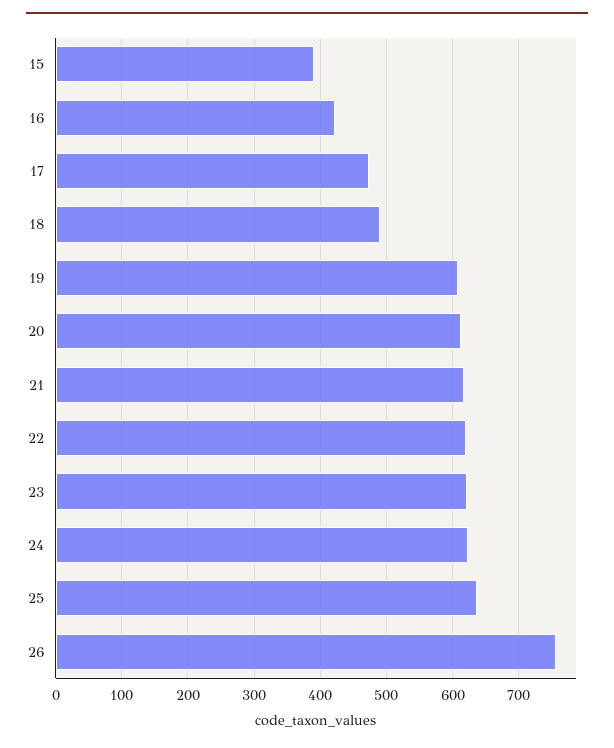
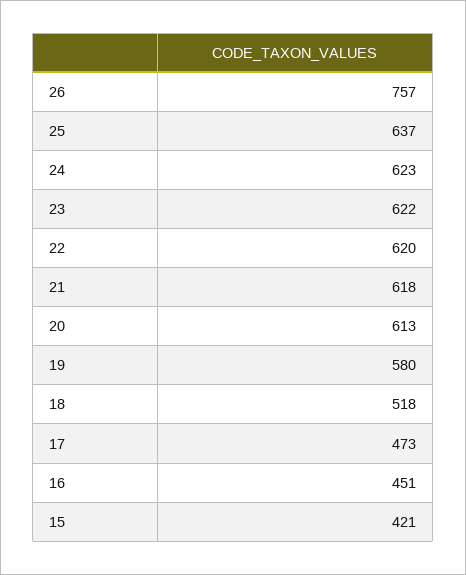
  {
-   "15": 390,
+   "15": 421,
-   "16": 420,
+   "16": 451,
    "17": 473,
-   "18": 490,
+   "18": 518,
-   "19": 610,
+   "19": 580,
    "20": 613,
    "21": 618,
    "22": 620,
    "23": 622,
    "24": 623,
    "25": 637,
    "26": 757
  }

